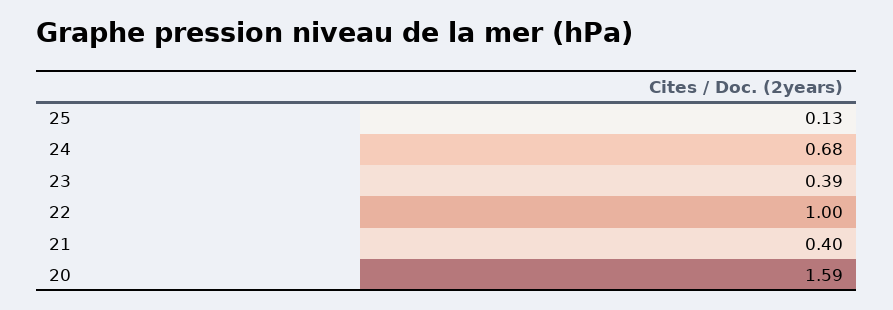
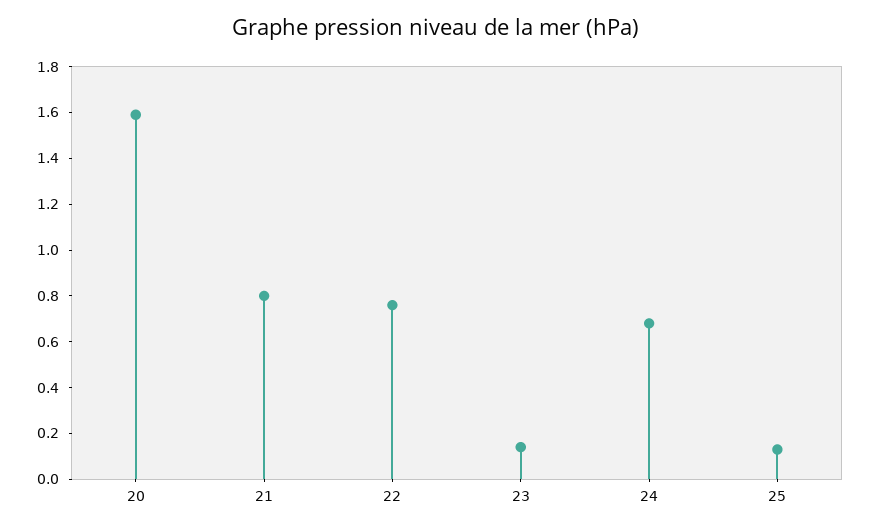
  {
    "25": 0.13,
    "24": 0.68,
-   "23": 0.39,
+   "23": 0.15,
-   "22": 1,
+   "22": 0.75,
-   "21": 0.4,
+   "21": 0.8,
    "20": 1.59
  }

